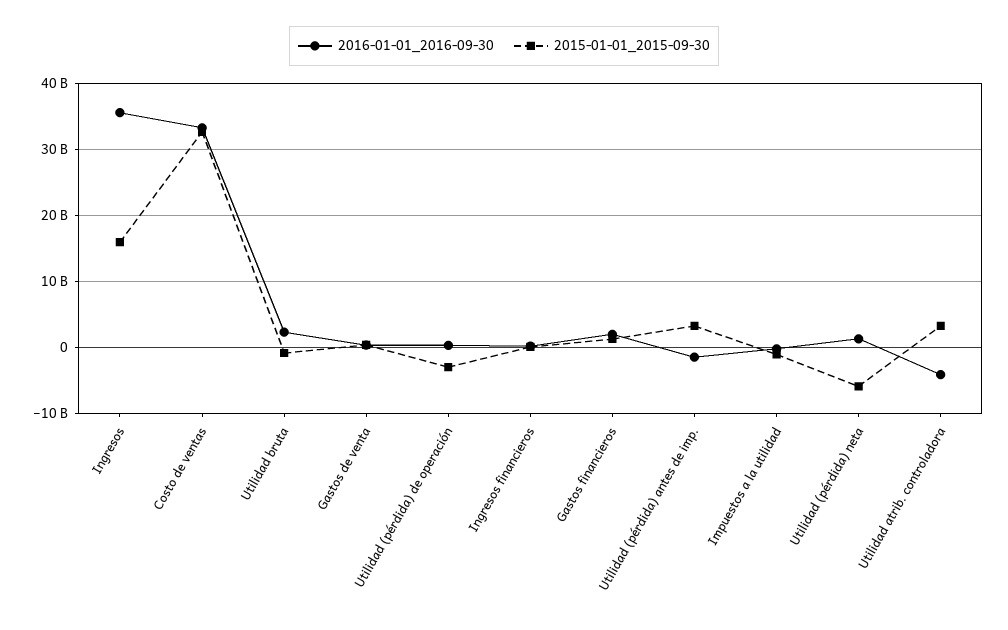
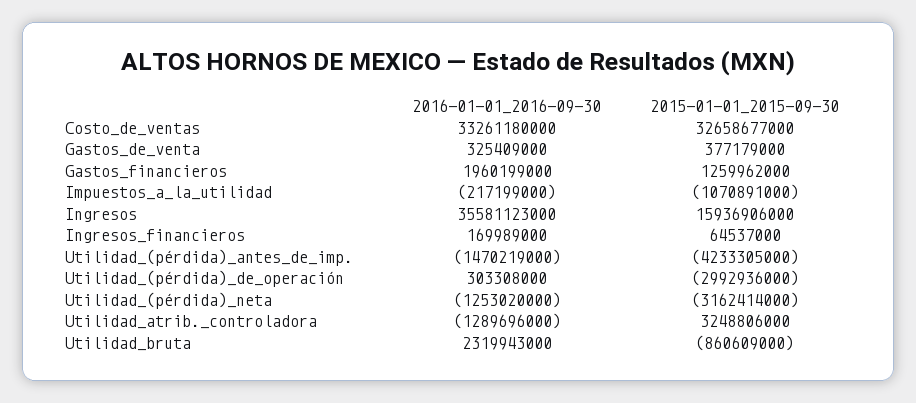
  {
    "2016-01-01_2016-09-30": {
      "Ingresos": 35581123000,
      "Costo de ventas": 33261180000,
      "Utilidad bruta": 2319943000,
      "Gastos de venta": 325409000,
      "Utilidad (pérdida) de operación": 303308000,
      "Ingresos financieros": 169989000,
      "Gastos financieros": 1960199000,
      "Utilidad (pérdida) antes de imp.": -1470219000,
      "Impuestos a la utilidad": -217199000,
-     "Utilidad (pérdida) neta": 1000000000,
+     "Utilidad (pérdida) neta": -1253020000,
-     "Utilidad atrib. controladora": -4000000000
+     "Utilidad atrib. controladora": -1289696000
    },
    "2015-01-01_2015-09-30": {
      "Ingresos": 15936906000,
      "Costo de ventas": 32658677000,
      "Utilidad bruta": -860609000,
      "Gastos de venta": 377179000,
      "Utilidad (pérdida) de operación": -2992936000,
      "Ingresos financieros": 64537000,
      "Gastos financieros": 1259962000,
-     "Utilidad (pérdida) antes de imp.": 3000000000,
+     "Utilidad (pérdida) antes de imp.": -4233305000,
      "Impuestos a la utilidad": -1070891000,
-     "Utilidad (pérdida) neta": -6000000000,
+     "Utilidad (pérdida) neta": -3162414000,
      "Utilidad atrib. controladora": 3248806000
    }
  }

